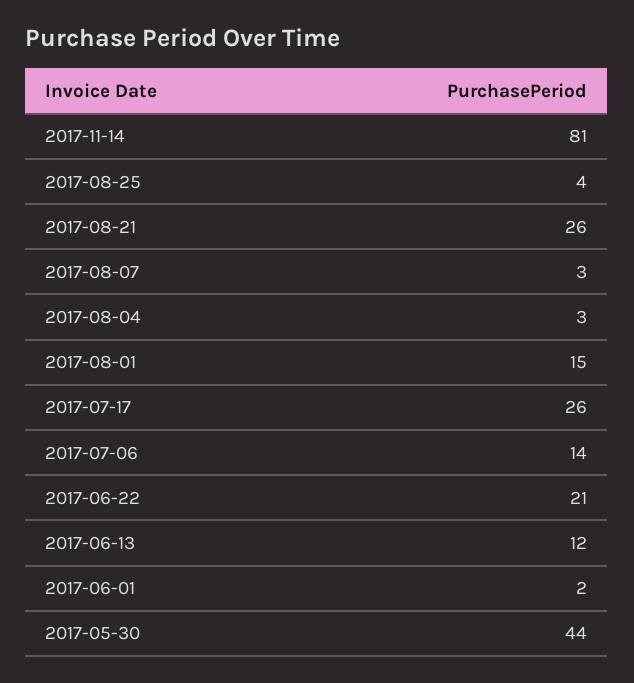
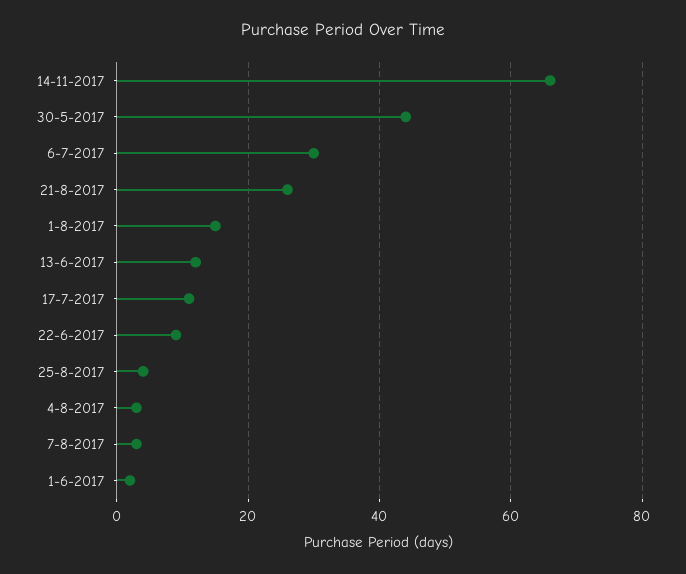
  {
-   "2017-11-14": 81,
+   "2017-11-14": 65,
    "2017-08-25": 4,
    "2017-08-21": 26,
    "2017-08-07": 3,
    "2017-08-04": 3,
    "2017-08-01": 15,
-   "2017-07-17": 26,
+   "2017-07-17": 10,
-   "2017-07-06": 14,
+   "2017-07-06": 30,
-   "2017-06-22": 21,
+   "2017-06-22": 10,
    "2017-06-13": 12,
    "2017-06-01": 2,
    "2017-05-30": 44
  }

